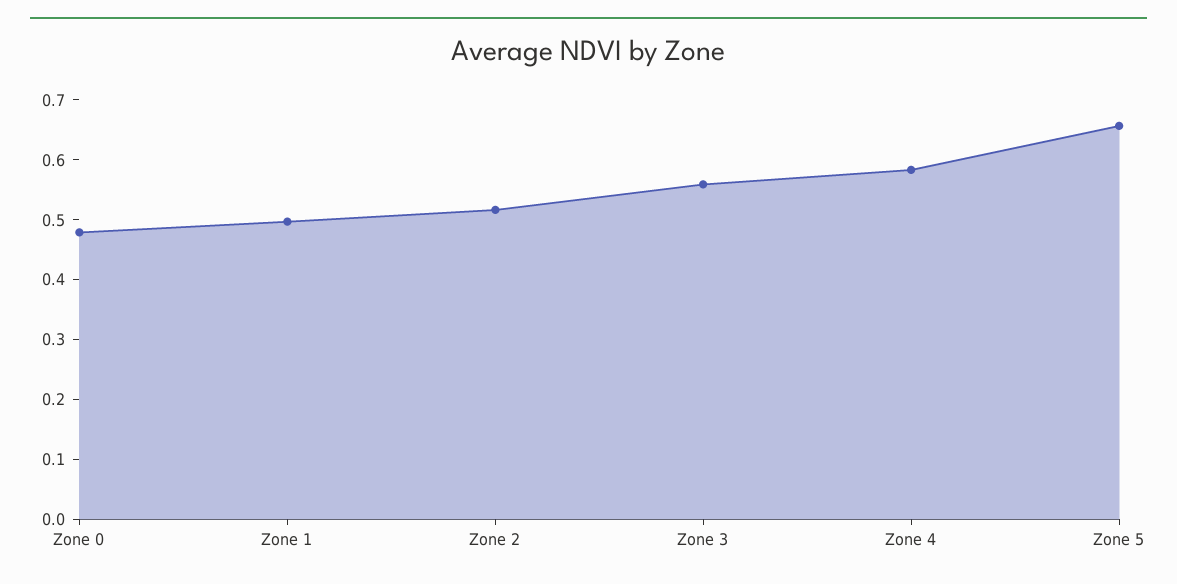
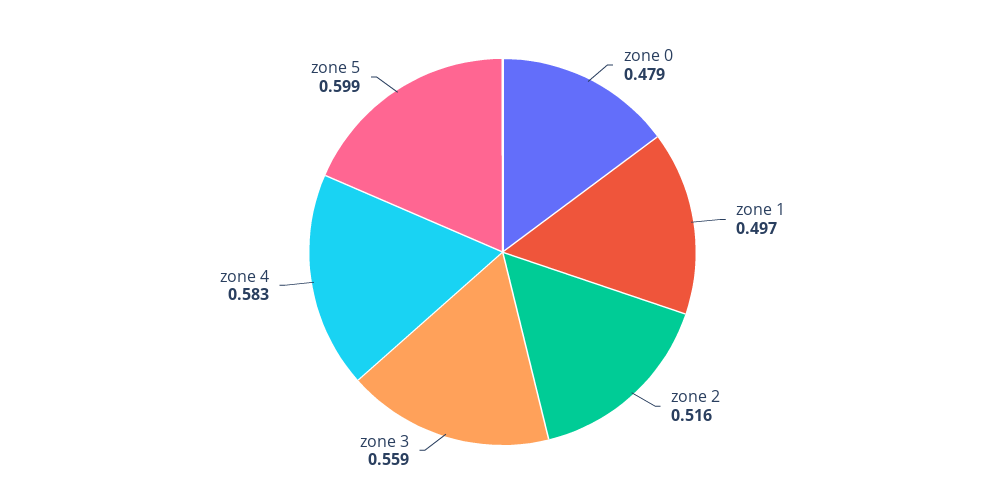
  {
    "Zone 0": 0.479,
    "Zone 1": 0.497,
    "Zone 2": 0.516,
    "Zone 3": 0.559,
    "Zone 4": 0.583,
-   "Zone 5": 0.66
+   "Zone 5": 0.599
  }

